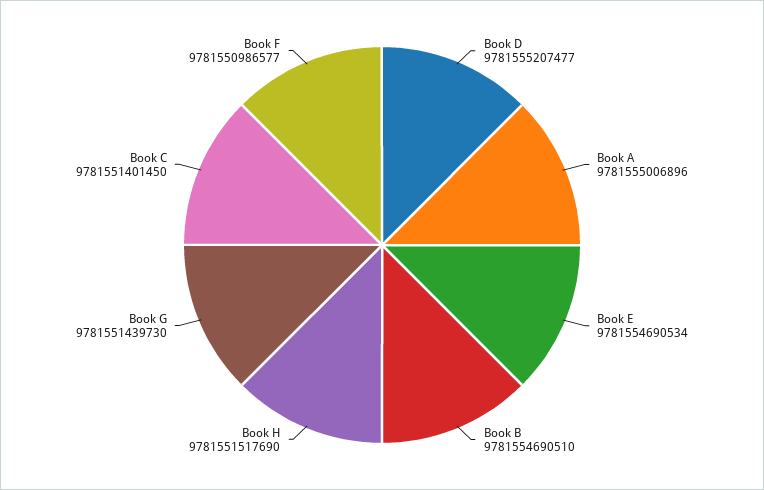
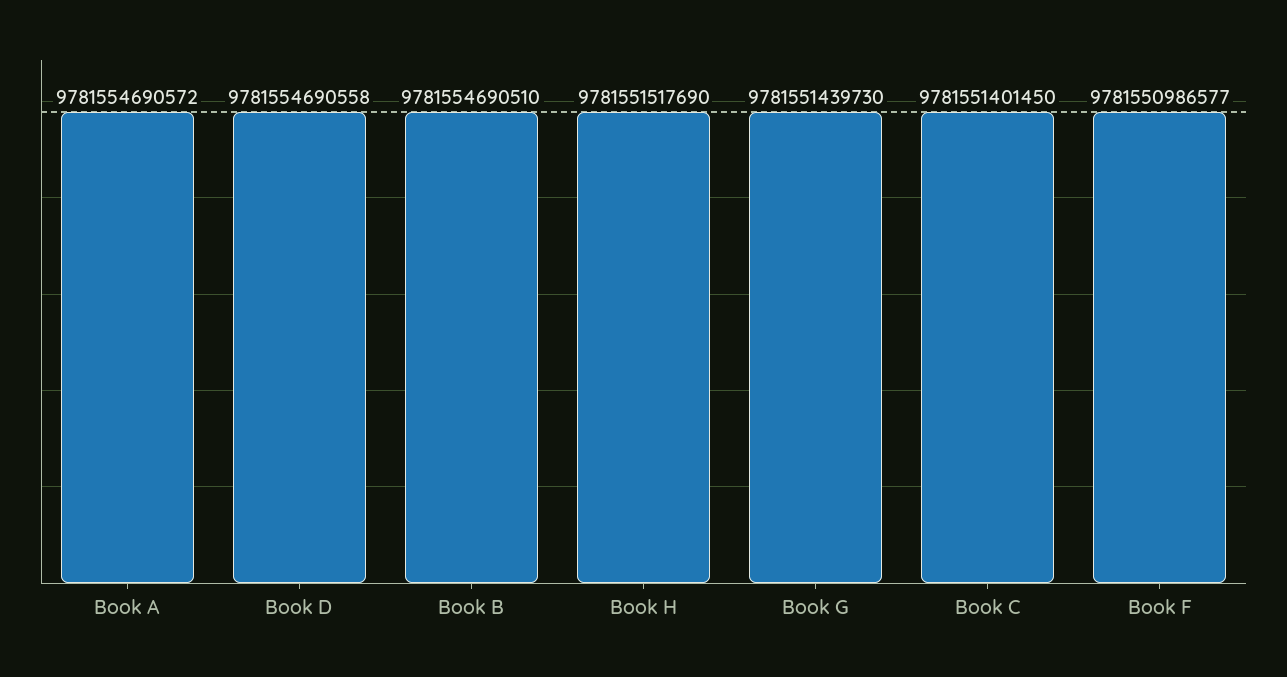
  {
-   "Book D": 9781555207477,
+   "Book D": 9781554690558,
-   "Book A": 9781555006896,
+   "Book A": 9781554690572,
-   "Book E": 9781554690534,
    "Book B": 9781554690510,
    "Book H": 9781551517690,
    "Book G": 9781551439730,
    "Book C": 9781551401450,
    "Book F": 9781550986577
  }

